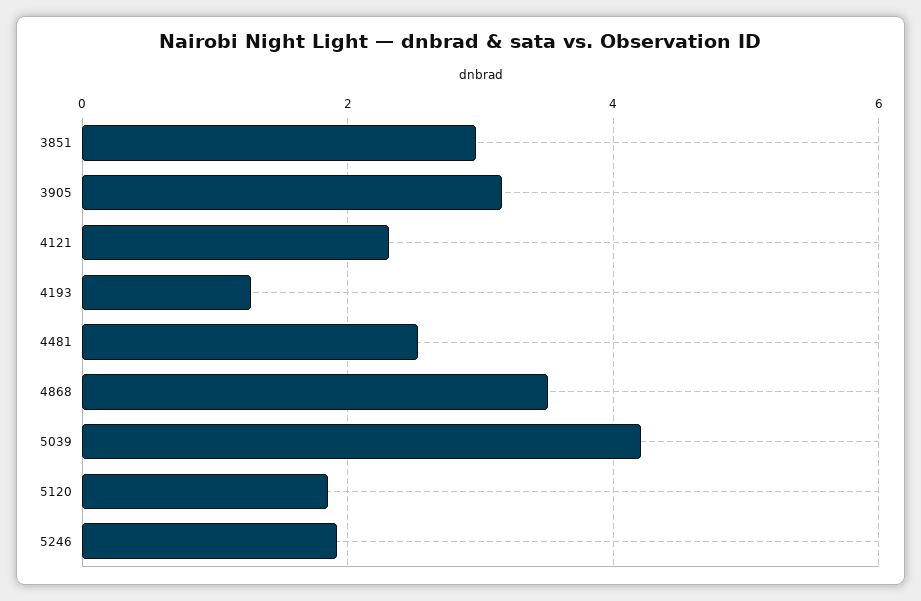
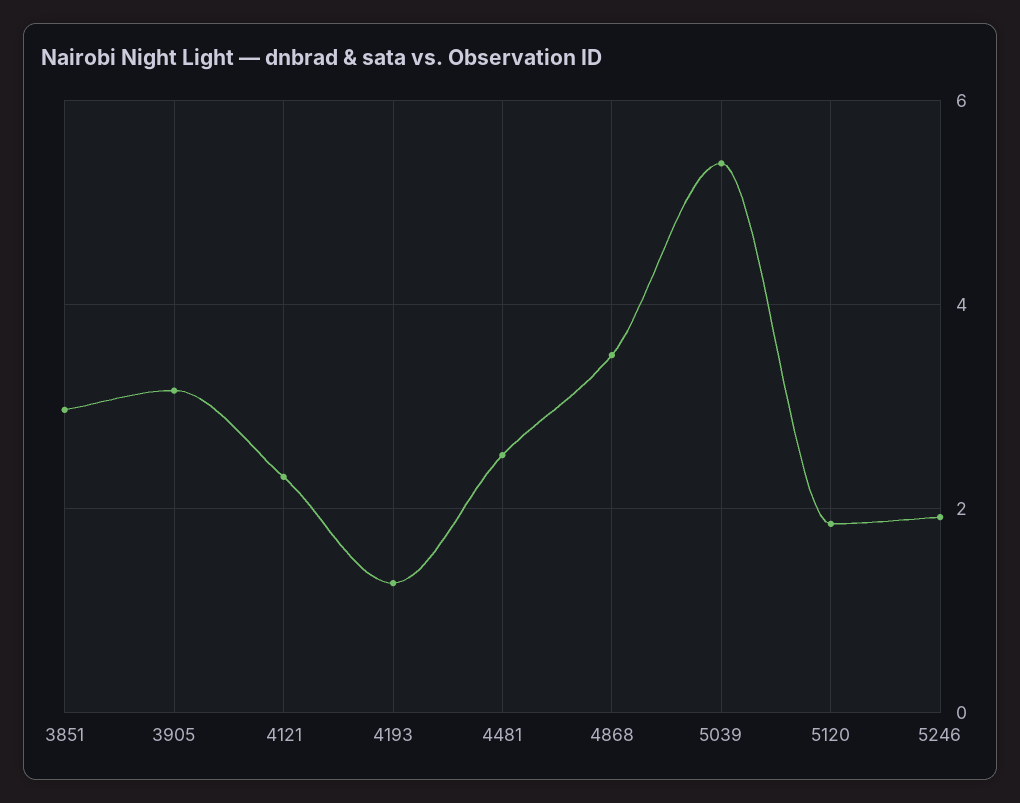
  {
    "3851": 3,
    "3905": 3.2,
    "4121": 2.4,
    "4193": 1.2,
    "4481": 2.6,
    "4868": 3.6,
-   "5039": 4.2,
+   "5039": 5.4,
    "5120": 1.8,
    "5246": 2
  }

